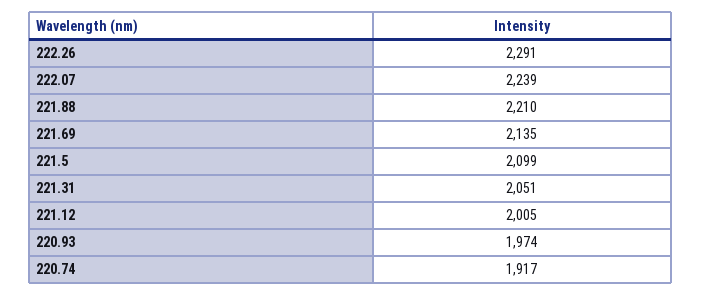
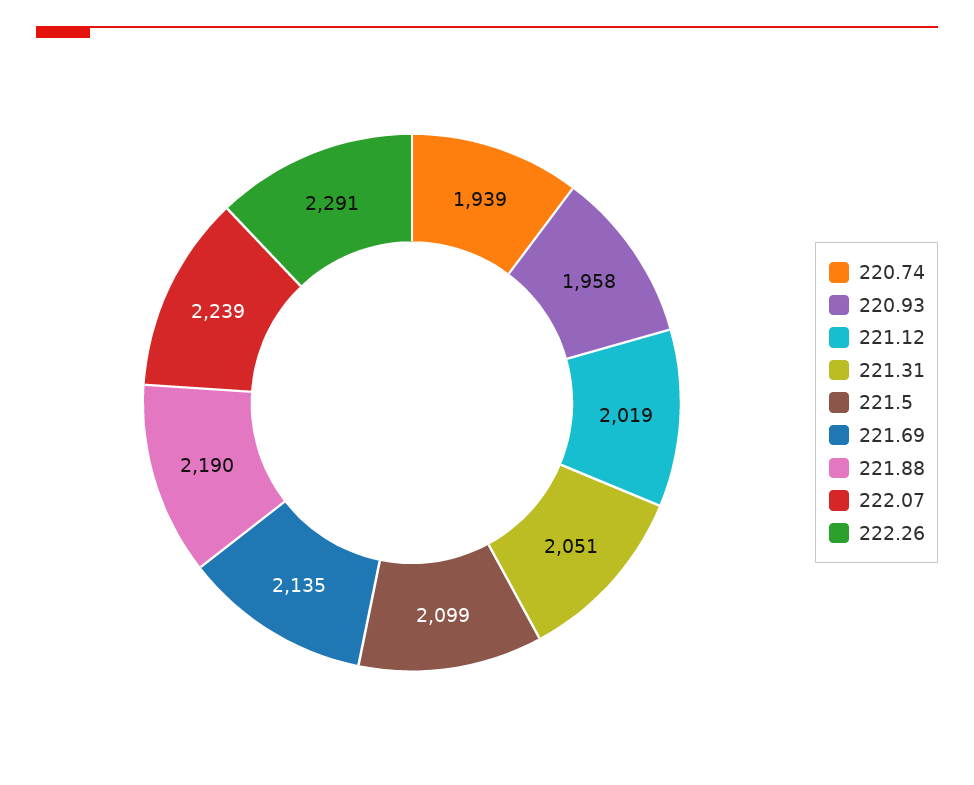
  {
    "222.26": 2291,
    "222.07": 2239,
-   "221.88": 2210,
+   "221.88": 2190,
    "221.69": 2135,
    "221.5": 2099,
    "221.31": 2051,
-   "221.12": 2005,
+   "221.12": 2019,
-   "220.93": 1974,
+   "220.93": 1958,
-   "220.74": 1917
+   "220.74": 1939
  }

